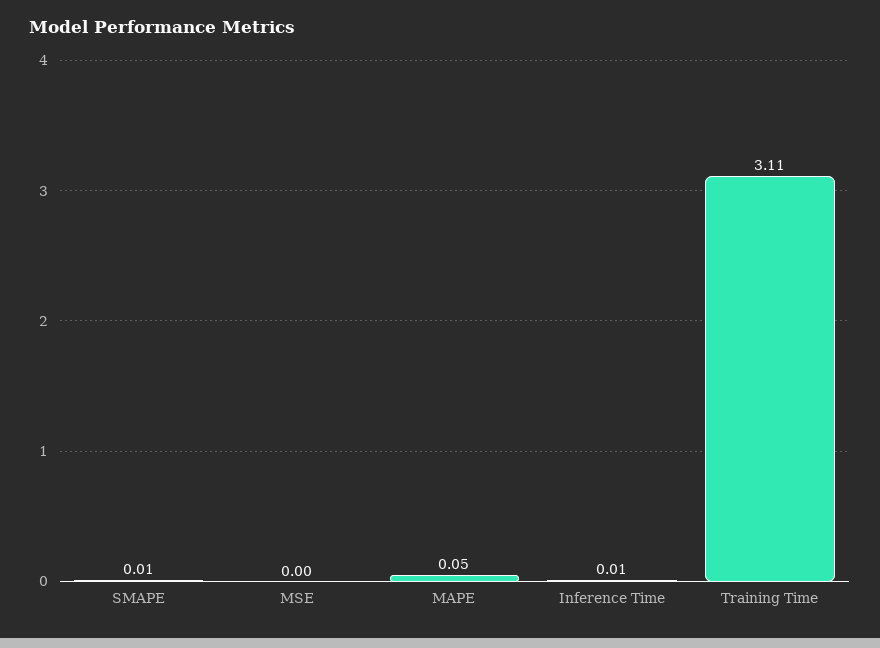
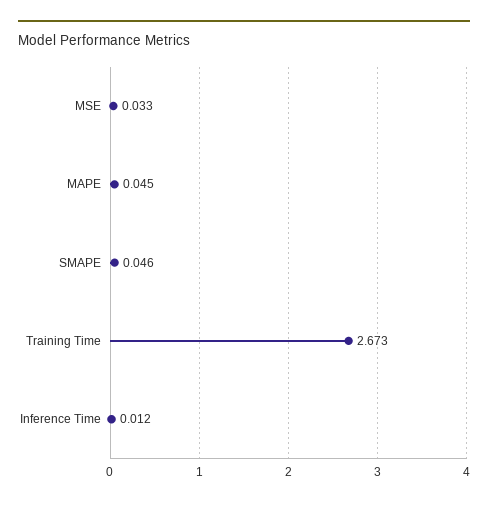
  {
-   "SMAPE": 0.01,
+   "SMAPE": 0.046,
-   "MSE": 0,
+   "MSE": 0.033,
    "MAPE": 0.045,
    "Inference Time": 0.012,
-   "Training Time": 3.11
+   "Training Time": 2.673
  }

